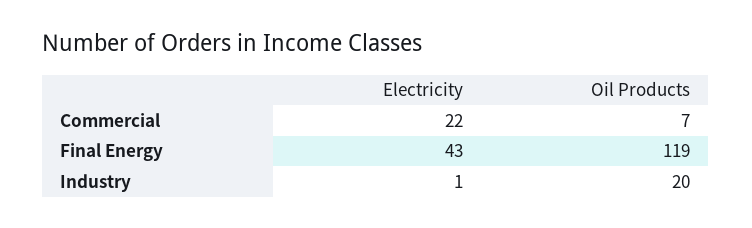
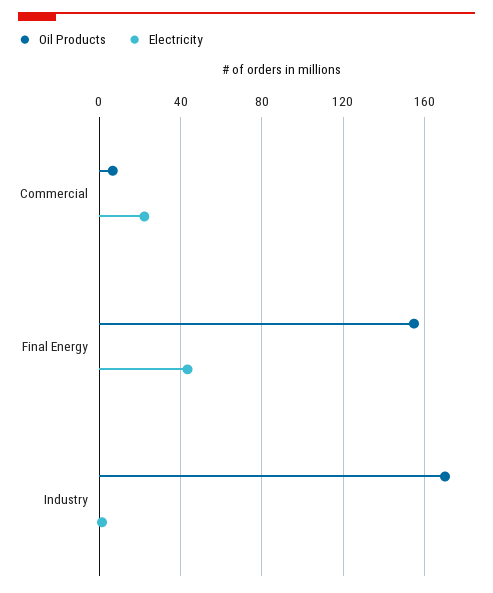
  {
    "Electricity": {
      "Commercial": 22,
      "Final Energy": 43,
      "Industry": 1
    },
    "Oil Products": {
      "Commercial": 7,
-     "Final Energy": 119,
+     "Final Energy": 155,
-     "Industry": 20
+     "Industry": 170
    }
  }

